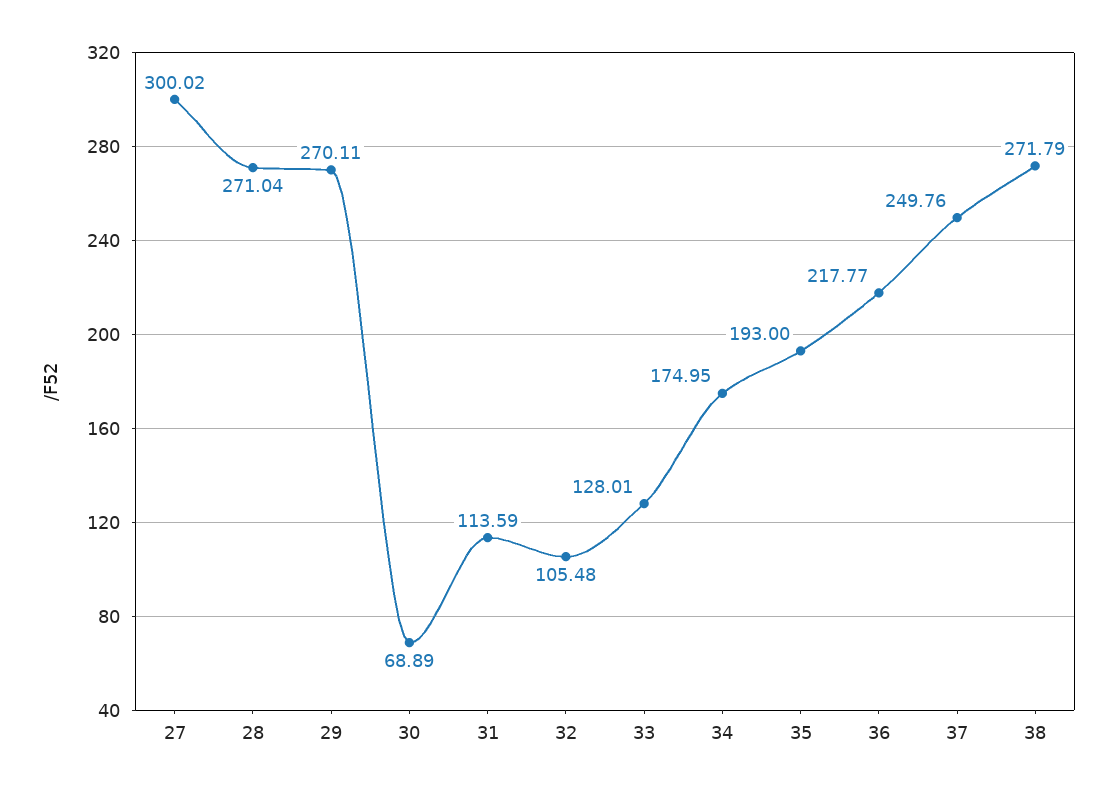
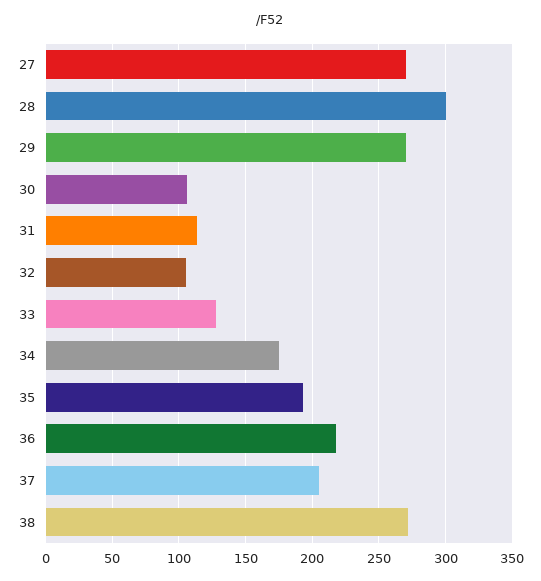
  {
-   "27": 300.02,
+   "27": 270,
-   "28": 271.04,
+   "28": 300,
    "29": 270.11,
-   "30": 68.89,
+   "30": 105,
    "31": 113.59,
    "32": 105.48,
    "33": 128.01,
    "34": 174.95,
    "35": 193,
    "36": 217.77,
-   "37": 249.76,
+   "37": 205,
    "38": 271.79
  }

